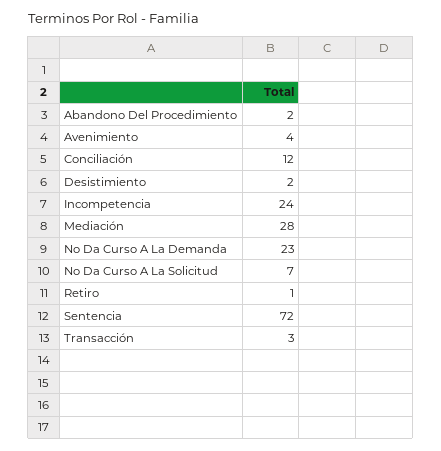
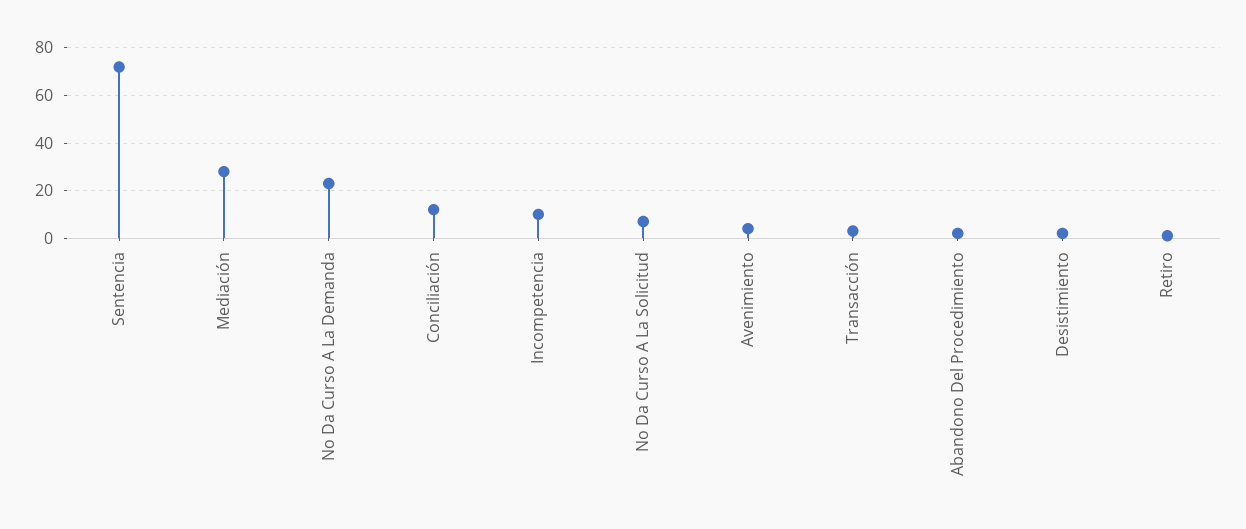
  {
    "Abandono Del Procedimiento": 2,
    "Avenimiento": 4,
    "Conciliación": 12,
    "Desistimiento": 2,
-   "Incompetencia": 24,
+   "Incompetencia": 10,
    "Mediación": 28,
    "No Da Curso A La Demanda": 23,
    "No Da Curso A La Solicitud": 7,
    "Retiro": 1,
    "Sentencia": 72,
    "Transacción": 3
  }

